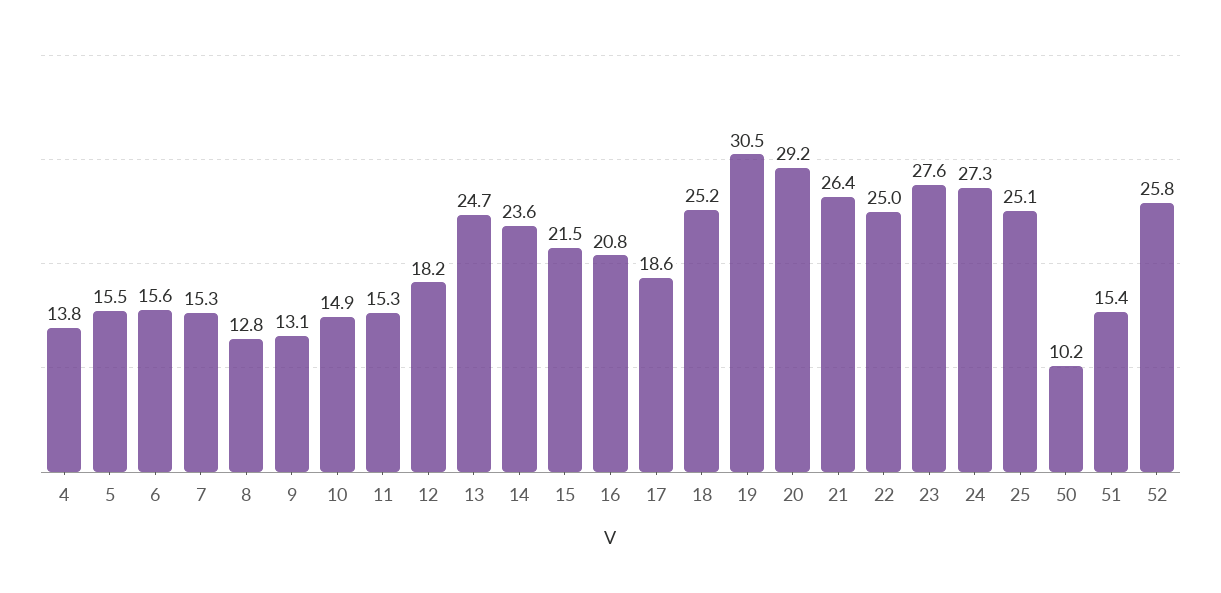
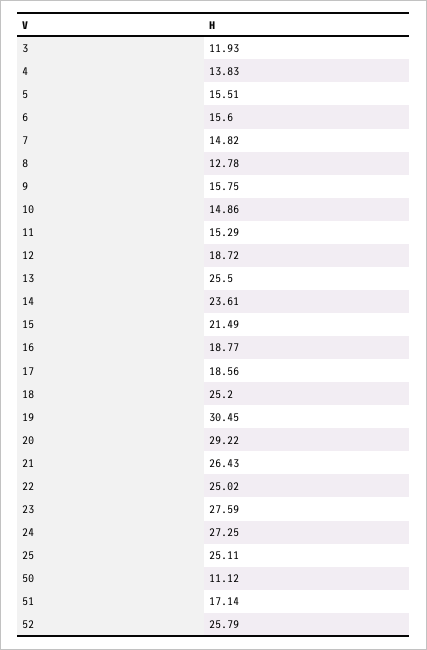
  {
    "4": 13.83,
    "5": 15.51,
    "6": 15.6,
-   "7": 15.3,
+   "7": 14.82,
    "8": 12.78,
-   "9": 13.1,
+   "9": 15.75,
    "10": 14.86,
    "11": 15.29,
-   "12": 18.2,
+   "12": 18.72,
-   "13": 24.7,
+   "13": 25.5,
    "14": 23.61,
    "15": 21.49,
-   "16": 20.8,
+   "16": 18.77,
    "17": 18.56,
    "18": 25.2,
    "19": 30.45,
    "20": 29.22,
    "21": 26.43,
    "22": 25.02,
    "23": 27.59,
    "24": 27.25,
    "25": 25.11,
-   "50": 10.2,
+   "50": 11.12,
-   "51": 15.4,
+   "51": 17.14,
-   "52": 25.79
+   "52": 25.79,
+   "3": 11.93
  }

